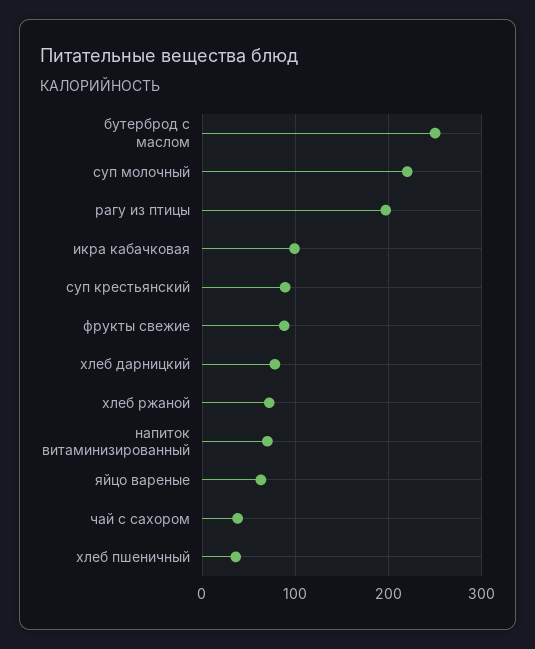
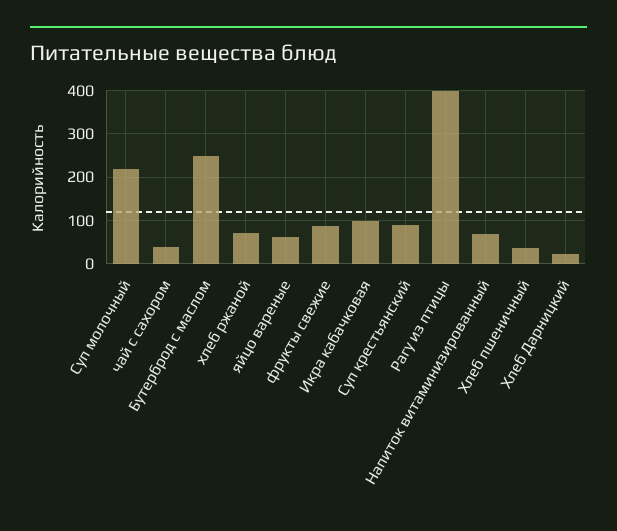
  {
    "бутерброд с маслом": 250,
    "суп молочный": 220,
-   "рагу из птицы": 200,
+   "рагу из птицы": 400,
    "икра кабачковая": 100,
    "суп крестьянский": 90,
    "фрукты свежие": 90,
-   "хлеб дарницкий": 80,
+   "хлеб дарницкий": 20,
    "хлеб ржаной": 70,
    "напиток витаминизированный": 70,
    "яйцо вареные": 60,
    "чай с сахором": 40,
    "хлеб пшеничный": 40
  }

